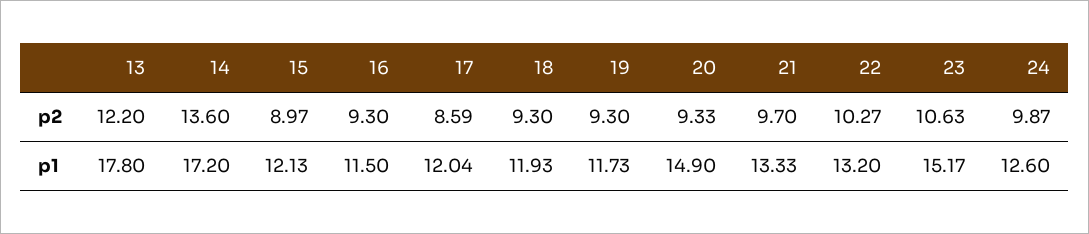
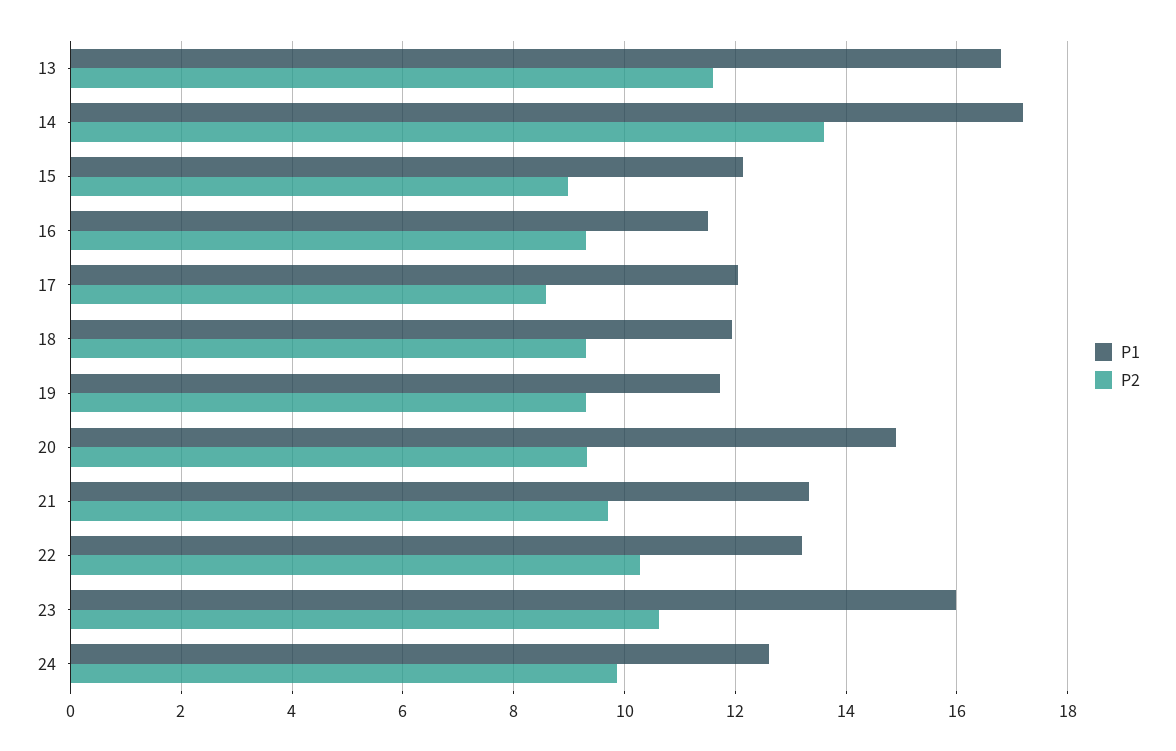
  {
    "p2": {
-     "13": 12.2,
+     "13": 11.6,
      "14": 13.6,
      "15": 8.97,
      "16": 9.3,
      "17": 8.59,
      "18": 9.3,
      "19": 9.3,
      "20": 9.33,
      "21": 9.7,
      "22": 10.27,
      "23": 10.63,
      "24": 9.87
    },
    "p1": {
-     "13": 17.8,
+     "13": 16.8,
      "14": 17.2,
      "15": 12.13,
      "16": 11.5,
      "17": 12.04,
      "18": 11.93,
      "19": 11.73,
      "20": 14.9,
      "21": 13.33,
      "22": 13.2,
-     "23": 15.17,
+     "23": 16,
      "24": 12.6
    }
  }

